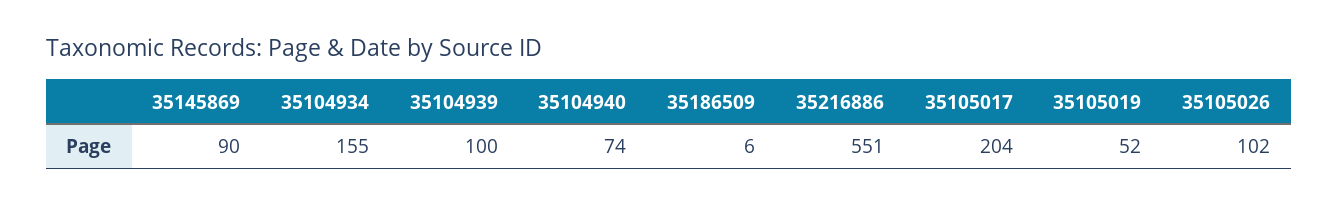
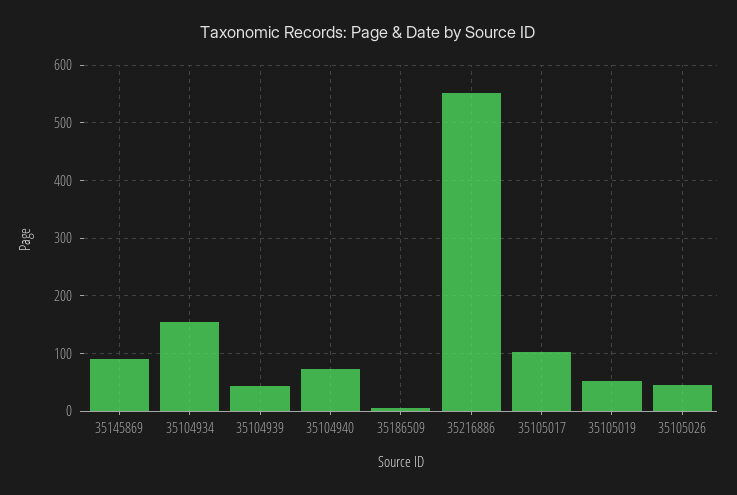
  {
    "35145869": 90,
    "35104934": 155,
-   "35104939": 100,
+   "35104939": 40,
    "35104940": 74,
    "35186509": 6,
    "35216886": 551,
-   "35105017": 204,
+   "35105017": 100,
    "35105019": 52,
-   "35105026": 102
+   "35105026": 40
  }

